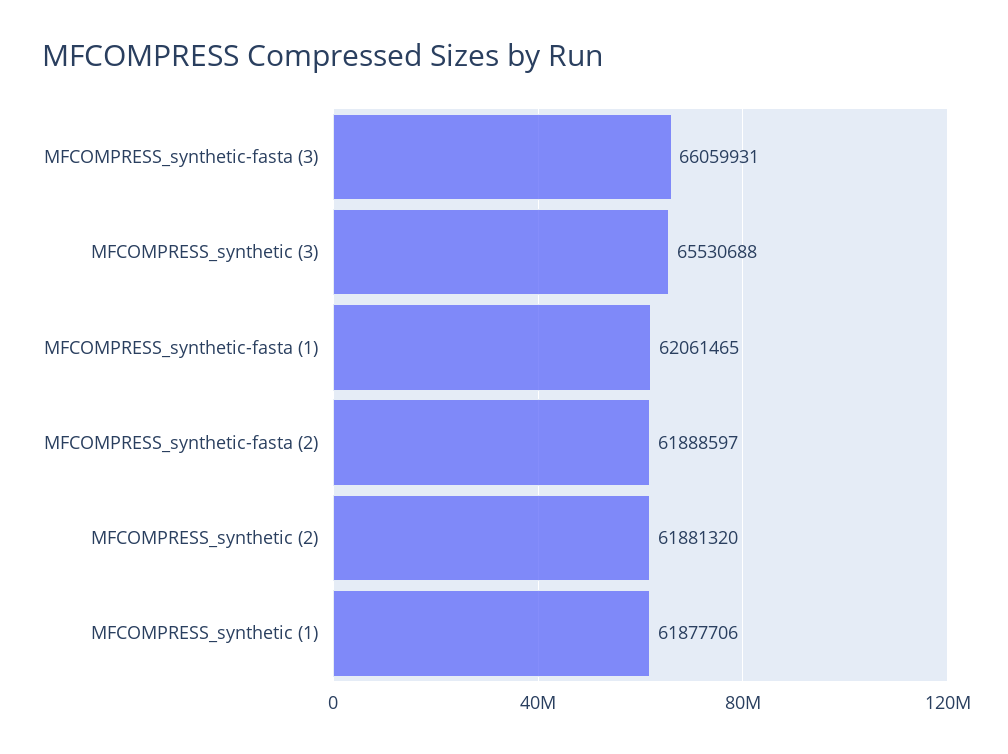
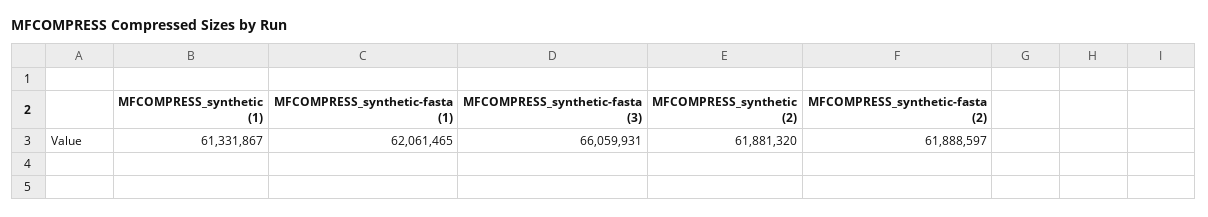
  {
    "MFCOMPRESS_synthetic-fasta (3)": 66059931,
-   "MFCOMPRESS_synthetic (3)": 65530688,
    "MFCOMPRESS_synthetic-fasta (1)": 62061465,
    "MFCOMPRESS_synthetic-fasta (2)": 61888597,
    "MFCOMPRESS_synthetic (2)": 61881320,
-   "MFCOMPRESS_synthetic (1)": 61877706
+   "MFCOMPRESS_synthetic (1)": 61331867
  }

